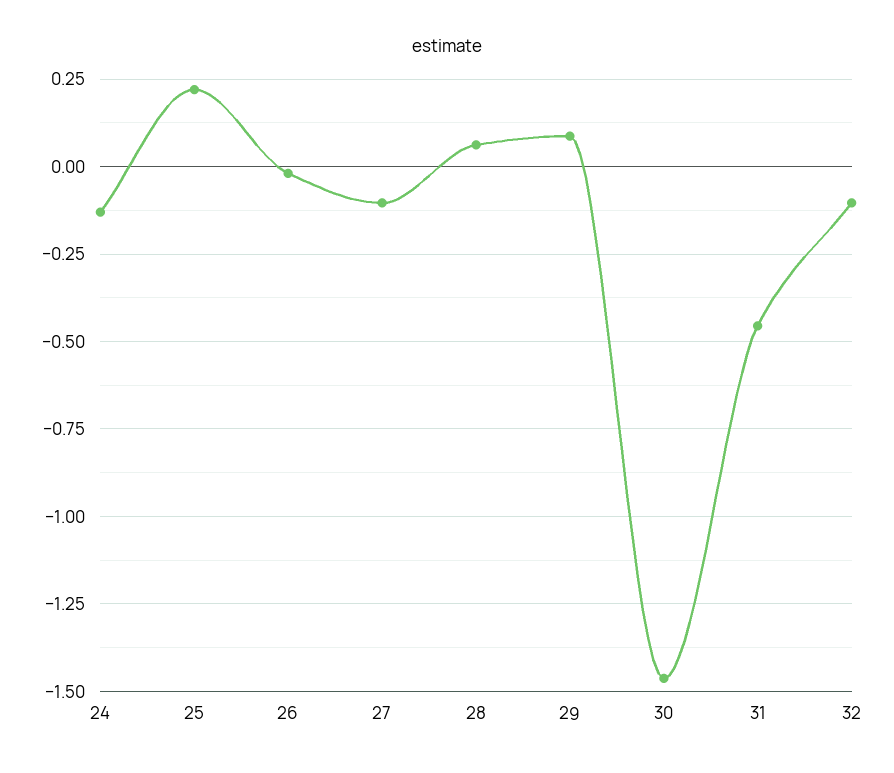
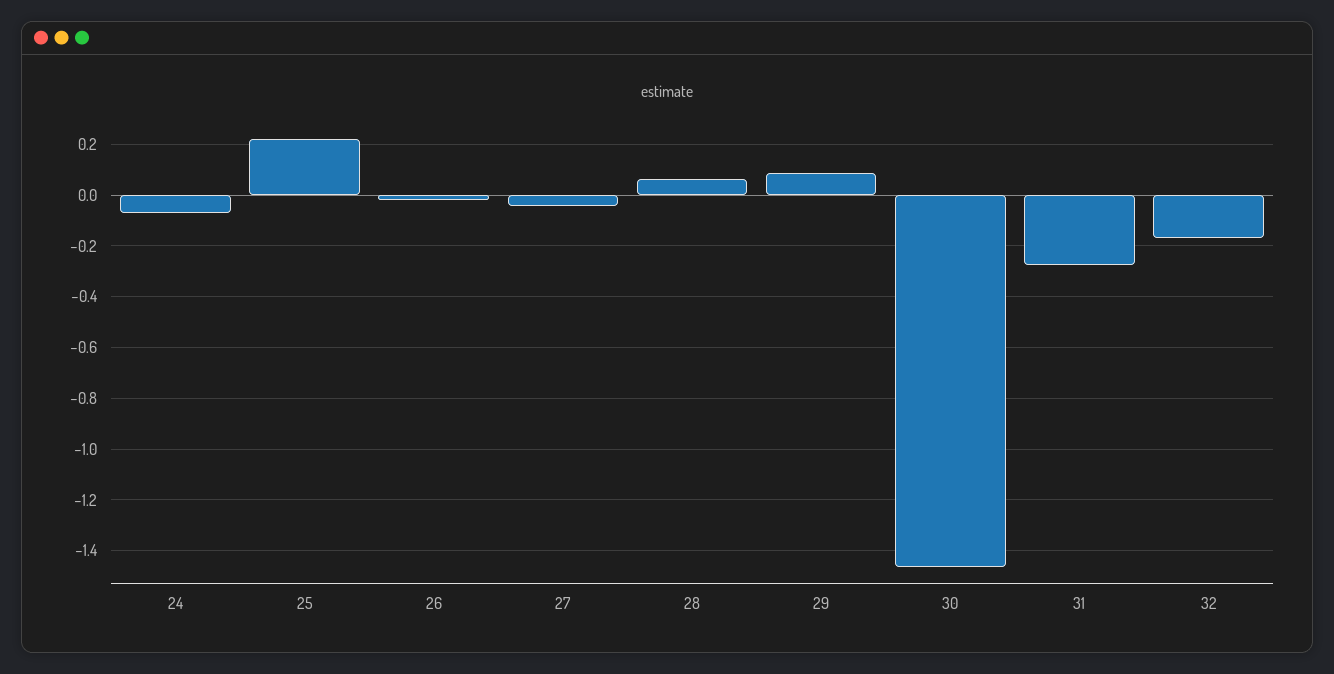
  {
-   "24": -0.125,
+   "24": -0.075,
    "25": 0.225,
    "26": -0.025,
-   "27": -0.1,
+   "27": -0.05,
    "28": 0.05,
    "29": 0.075,
    "30": -1.475,
-   "31": -0.45,
+   "31": -0.275,
-   "32": -0.1
+   "32": -0.175
  }

